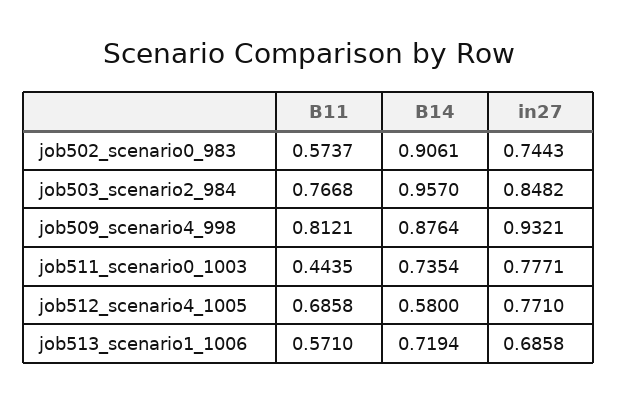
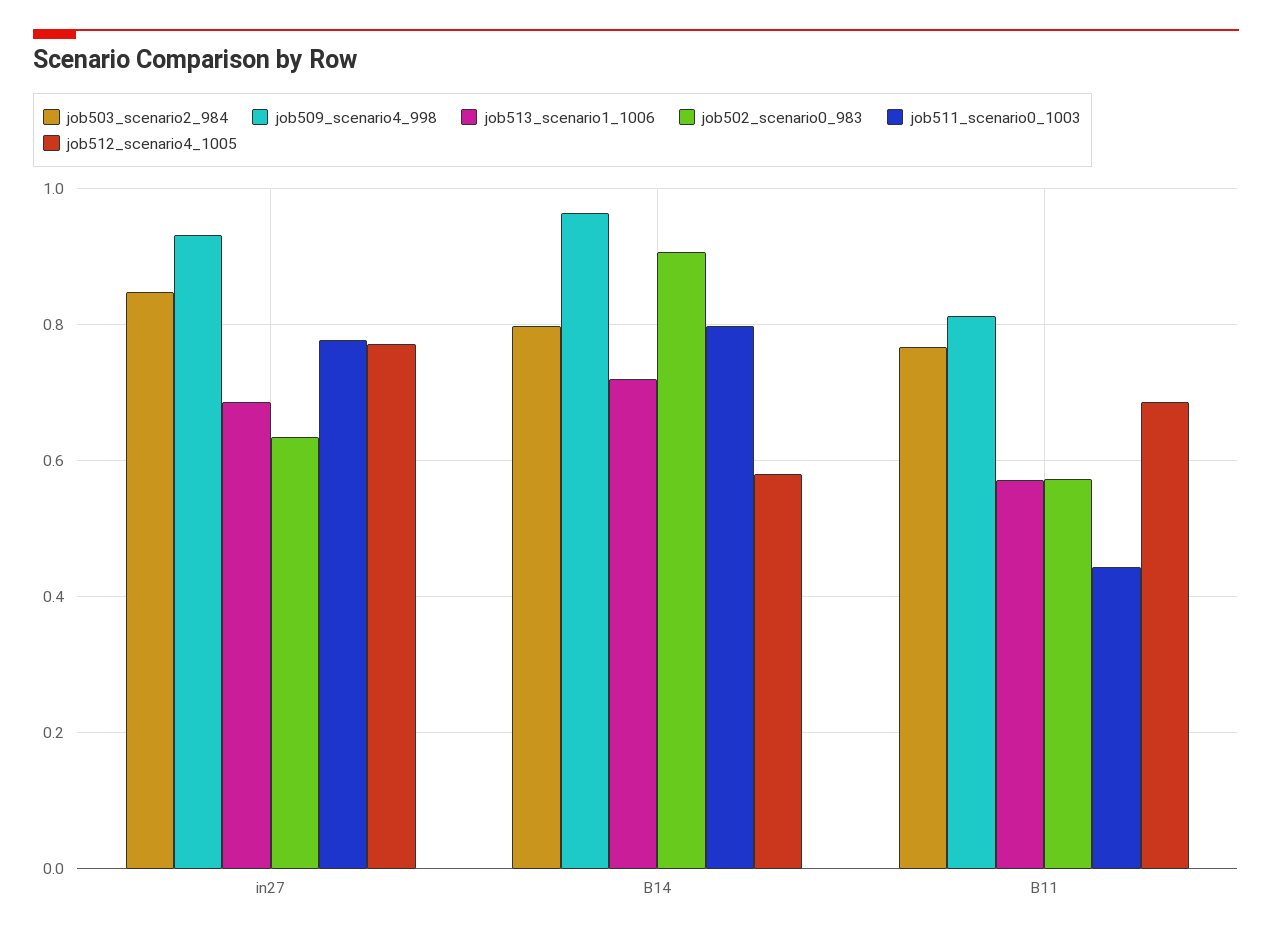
  {
    "job502_scenario0_983": {
      "B11": 0.5737,
      "B14": 0.9061,
-     "in27": 0.7443
+     "in27": 0.64
    },
    "job503_scenario2_984": {
      "B11": 0.7668,
-     "B14": 0.957,
+     "B14": 0.8,
      "in27": 0.8482
    },
    "job509_scenario4_998": {
      "B11": 0.8121,
-     "B14": 0.8764,
+     "B14": 0.96,
      "in27": 0.9321
    },
    "job511_scenario0_1003": {
      "B11": 0.4435,
-     "B14": 0.7354,
+     "B14": 0.8,
      "in27": 0.7771
    },
    "job512_scenario4_1005": {
      "B11": 0.6858,
      "B14": 0.58,
      "in27": 0.771
    },
    "job513_scenario1_1006": {
      "B11": 0.571,
      "B14": 0.7194,
      "in27": 0.6858
    }
  }

